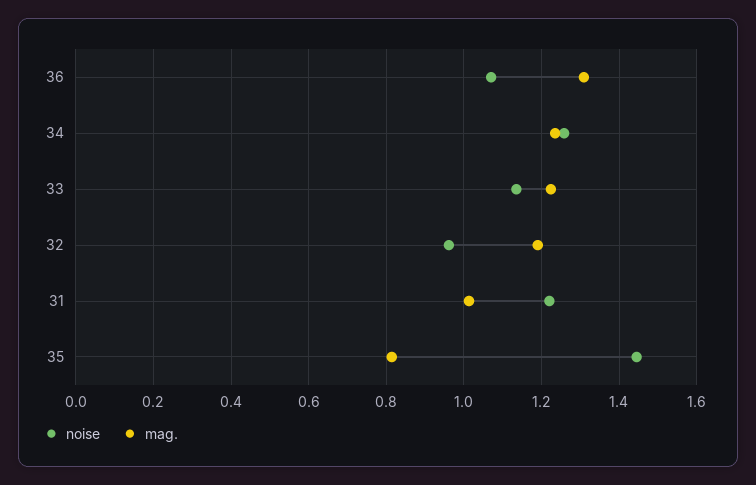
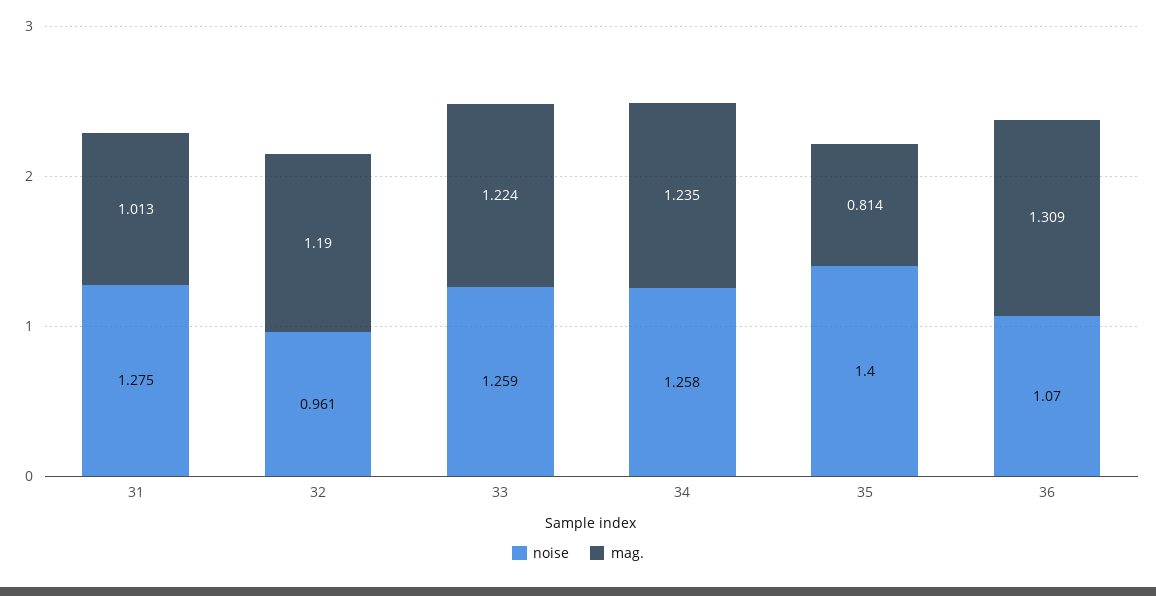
  {
    "noise": {
      "36": 1.07,
      "34": 1.258,
-     "33": 1.14,
+     "33": 1.259,
      "32": 0.961,
-     "31": 1.22,
+     "31": 1.275,
-     "35": 1.44
+     "35": 1.4
    },
    "mag.": {
      "36": 1.309,
      "34": 1.235,
      "33": 1.224,
      "32": 1.19,
      "31": 1.013,
      "35": 0.814
    }
  }

